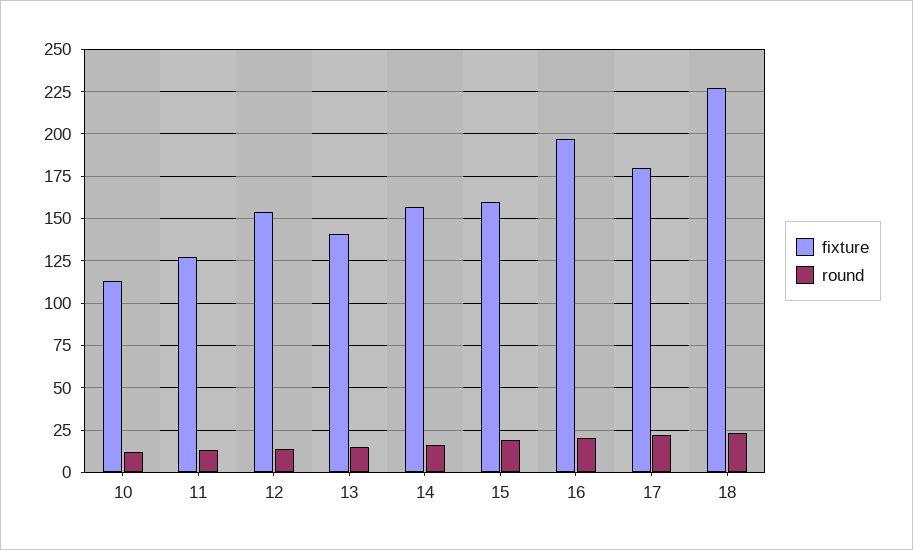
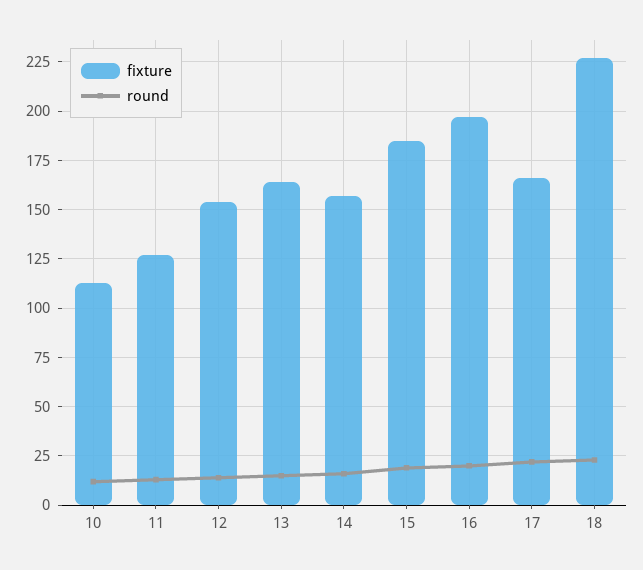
  {
    "fixture": {
      "10": 115,
      "11": 125,
      "12": 155,
-     "13": 140,
+     "13": 165,
      "14": 155,
-     "15": 160,
+     "15": 185,
      "16": 195,
-     "17": 180,
+     "17": 165,
      "18": 225
    },
    "round": {
      "10": 10,
      "11": 15,
      "12": 15,
      "13": 15,
      "14": 15,
      "15": 20,
      "16": 20,
      "17": 20,
      "18": 25
    }
  }

